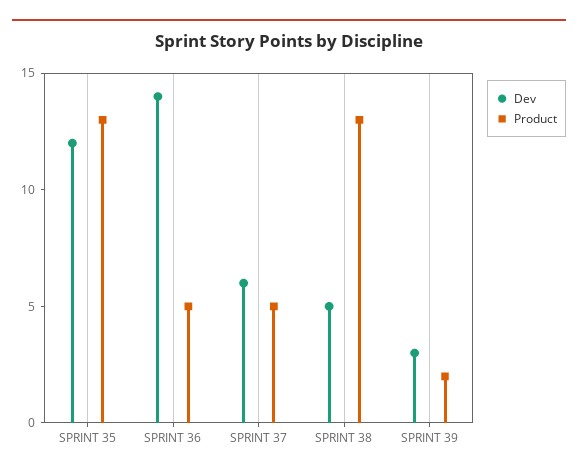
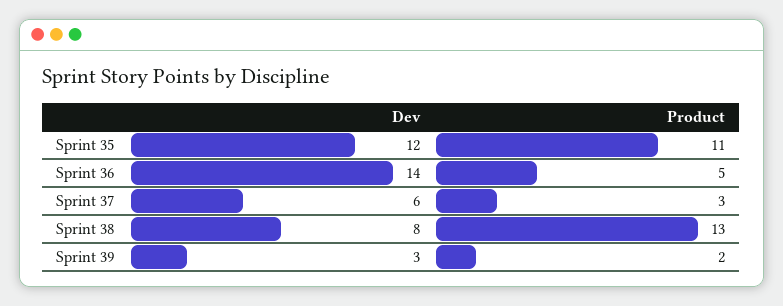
  {
    "Dev": {
      "SPRINT 35": 12,
      "SPRINT 36": 14,
      "SPRINT 37": 6,
-     "SPRINT 38": 5,
+     "SPRINT 38": 8,
      "SPRINT 39": 3
    },
    "Product": {
-     "SPRINT 35": 13,
+     "SPRINT 35": 11,
      "SPRINT 36": 5,
-     "SPRINT 37": 5,
+     "SPRINT 37": 3,
      "SPRINT 38": 13,
      "SPRINT 39": 2
    }
  }

